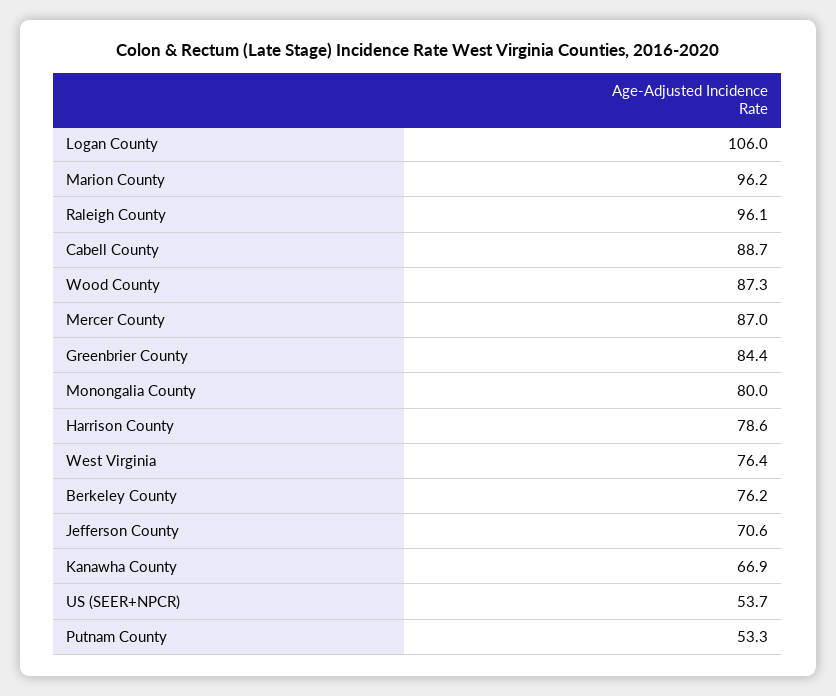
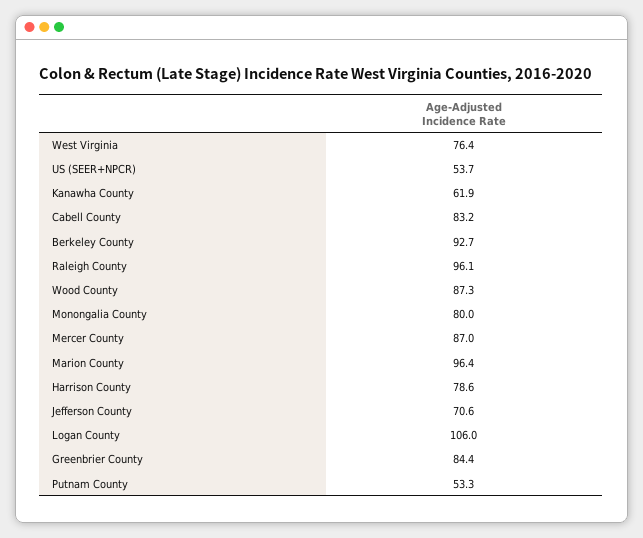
  {
    "Logan County": 106,
-   "Marion County": 96.2,
+   "Marion County": 96.4,
    "Raleigh County": 96.1,
-   "Cabell County": 88.7,
+   "Cabell County": 83.2,
    "Wood County": 87.3,
    "Mercer County": 87,
    "Greenbrier County": 84.4,
    "Monongalia County": 80,
    "Harrison County": 78.6,
    "West Virginia": 76.4,
-   "Berkeley County": 76.2,
+   "Berkeley County": 92.7,
    "Jefferson County": 70.6,
-   "Kanawha County": 66.9,
+   "Kanawha County": 61.9,
    "US (SEER+NPCR)": 53.7,
    "Putnam County": 53.3
  }

